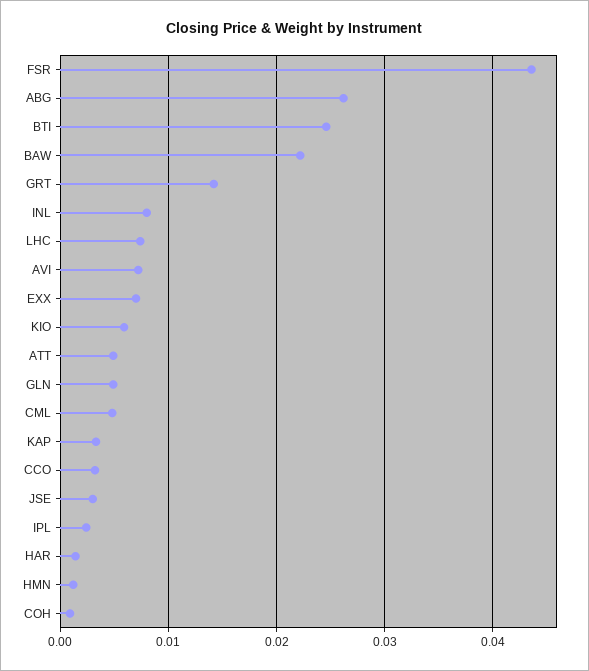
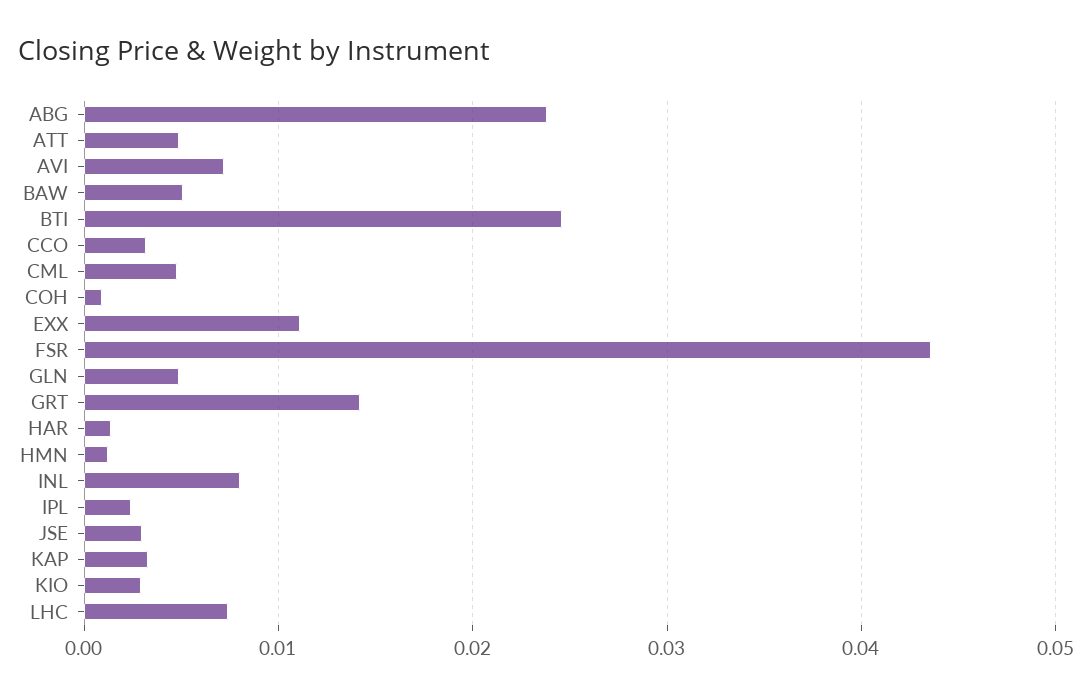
  {
    "FSR": 0.044,
-   "ABG": 0.026,
+   "ABG": 0.024,
    "BTI": 0.025,
-   "BAW": 0.022,
+   "BAW": 0.005,
    "GRT": 0.014,
    "INL": 0.008,
    "LHC": 0.007,
    "AVI": 0.007,
-   "EXX": 0.007,
+   "EXX": 0.011,
-   "KIO": 0.006,
+   "KIO": 0.003,
    "ATT": 0.005,
    "GLN": 0.005,
    "CML": 0.005,
    "KAP": 0.003,
    "CCO": 0.003,
    "JSE": 0.003,
    "IPL": 0.002,
    "HAR": 0.001,
    "HMN": 0.001,
    "COH": 0.001
  }

